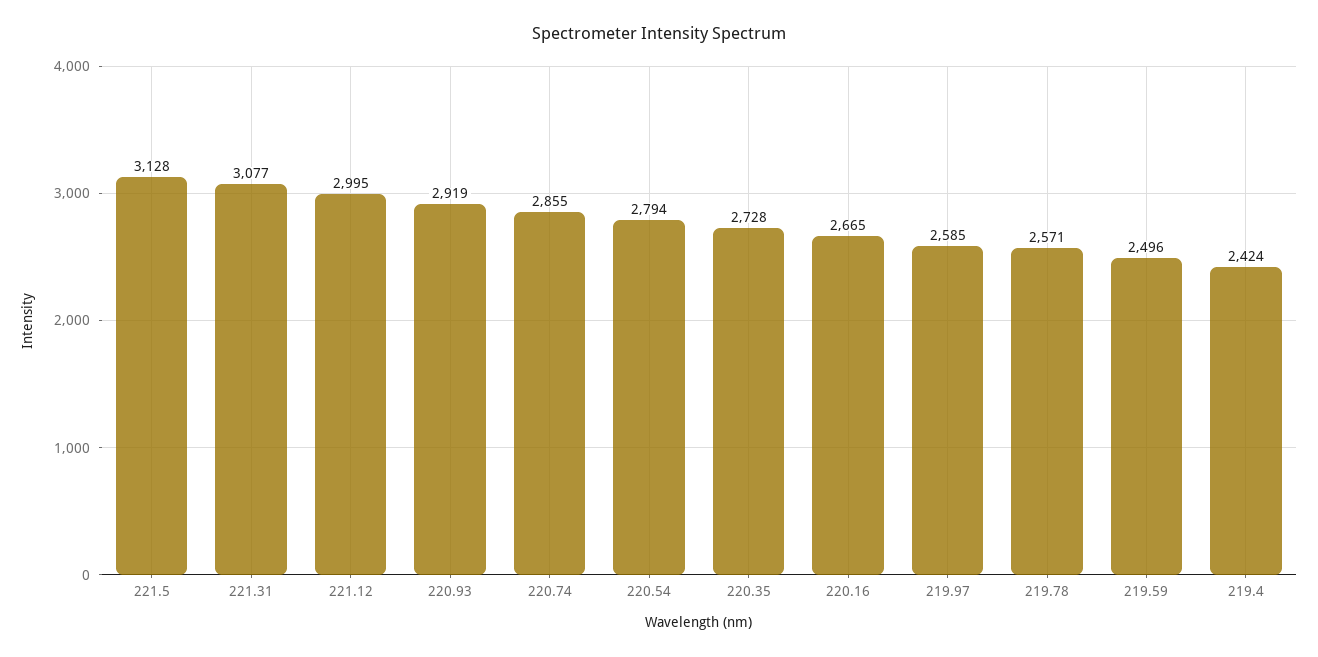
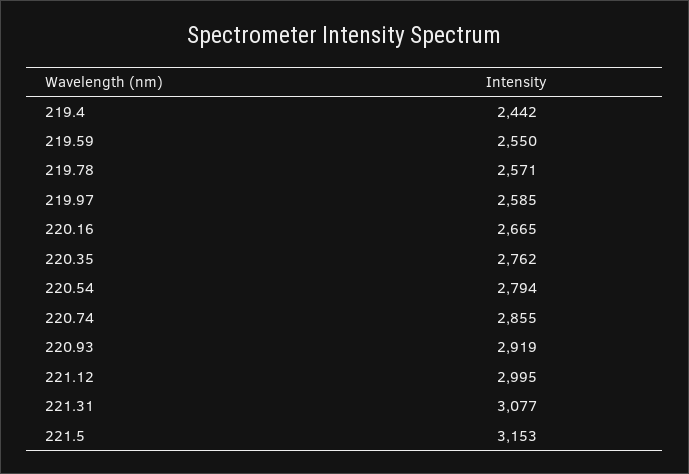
  {
-   "221.5": 3128,
+   "221.5": 3153,
    "221.31": 3077,
    "221.12": 2995,
    "220.93": 2919,
    "220.74": 2855,
    "220.54": 2794,
-   "220.35": 2728,
+   "220.35": 2762,
    "220.16": 2665,
    "219.97": 2585,
    "219.78": 2571,
-   "219.59": 2496,
+   "219.59": 2550,
-   "219.4": 2424
+   "219.4": 2442
  }

